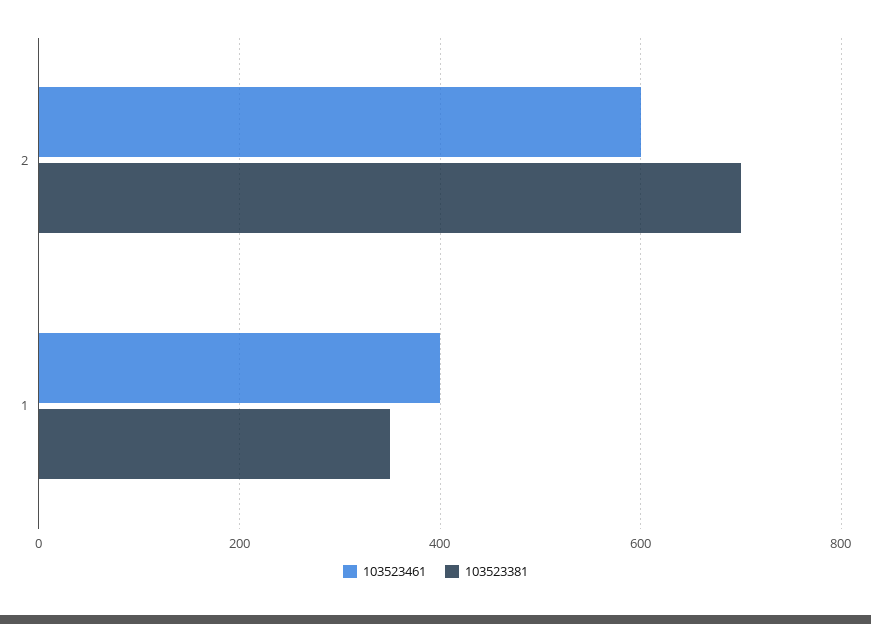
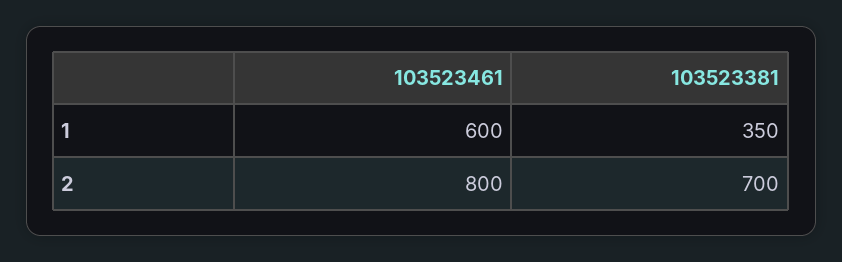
  {
    "103523461": {
-     "2": 600,
+     "2": 800,
-     "1": 400
+     "1": 600
    },
    "103523381": {
      "2": 700,
      "1": 350
    }
  }

